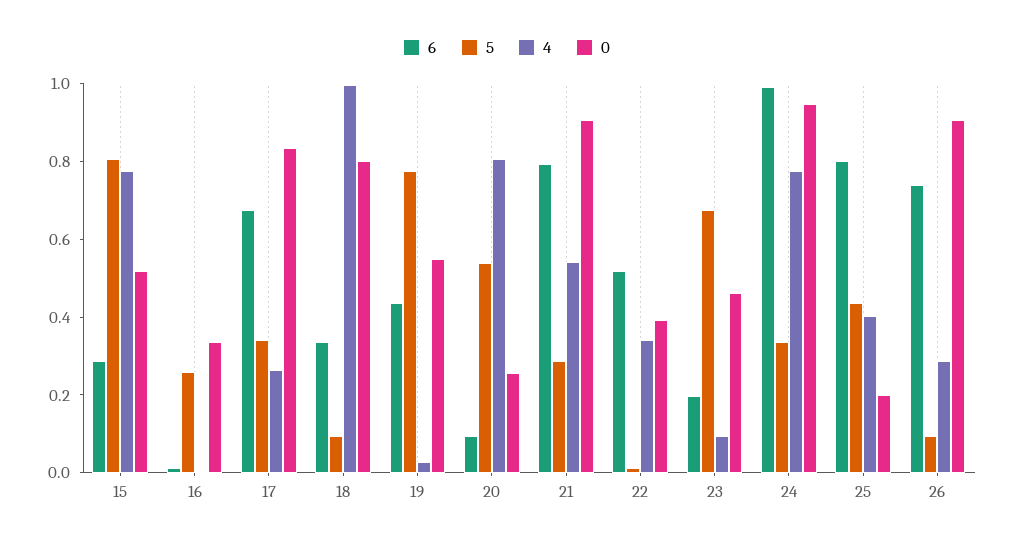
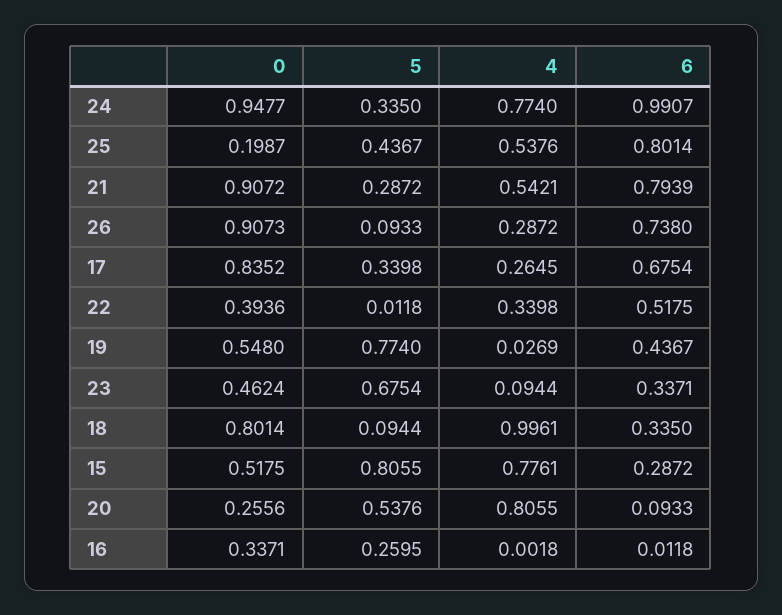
  {
    "6": {
      "15": 0.2872,
      "16": 0.0118,
      "17": 0.6754,
      "18": 0.335,
      "19": 0.4367,
      "20": 0.0933,
      "21": 0.7939,
      "22": 0.5175,
-     "23": 0.2,
+     "23": 0.3371,
      "24": 0.9907,
      "25": 0.8014,
      "26": 0.738
    },
    "5": {
      "15": 0.8055,
      "16": 0.2595,
      "17": 0.3398,
      "18": 0.0944,
      "19": 0.774,
      "20": 0.5376,
      "21": 0.2872,
      "22": 0.0118,
      "23": 0.6754,
      "24": 0.335,
      "25": 0.4367,
      "26": 0.0933
    },
    "4": {
      "15": 0.7761,
      "16": 0.0018,
      "17": 0.2645,
      "18": 0.9961,
      "19": 0.0269,
      "20": 0.8055,
      "21": 0.5421,
      "22": 0.3398,
      "23": 0.0944,
      "24": 0.774,
-     "25": 0.4,
+     "25": 0.5376,
      "26": 0.2872
    },
    "0": {
      "15": 0.5175,
      "16": 0.3371,
      "17": 0.8352,
      "18": 0.8014,
      "19": 0.548,
      "20": 0.2556,
      "21": 0.9072,
      "22": 0.3936,
      "23": 0.4624,
      "24": 0.9477,
      "25": 0.1987,
      "26": 0.9073
    }
  }

